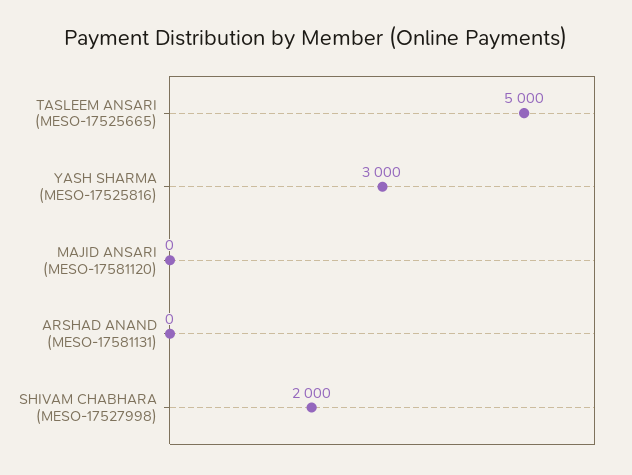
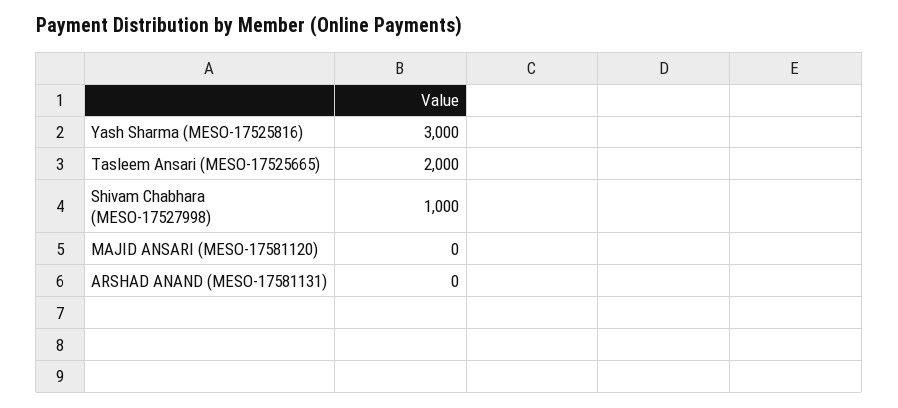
  {
-   "TASLEEM ANSARI (MESO-17525665)": 5000,
+   "TASLEEM ANSARI (MESO-17525665)": 2000,
    "YASH SHARMA (MESO-17525816)": 3000,
    "MAJID ANSARI (MESO-17581120)": 0,
    "ARSHAD ANAND (MESO-17581131)": 0,
-   "SHIVAM CHABHARA (MESO-17527998)": 2000
+   "SHIVAM CHABHARA (MESO-17527998)": 1000
  }

